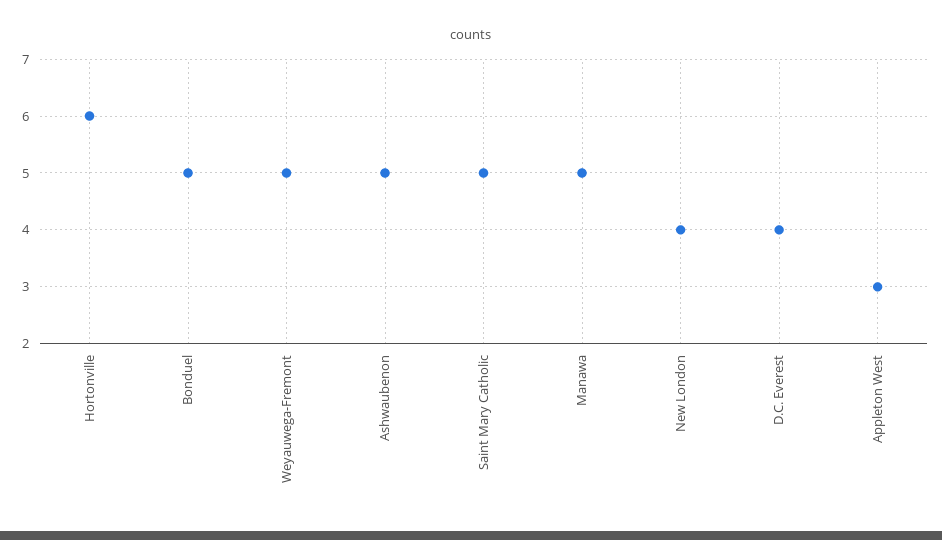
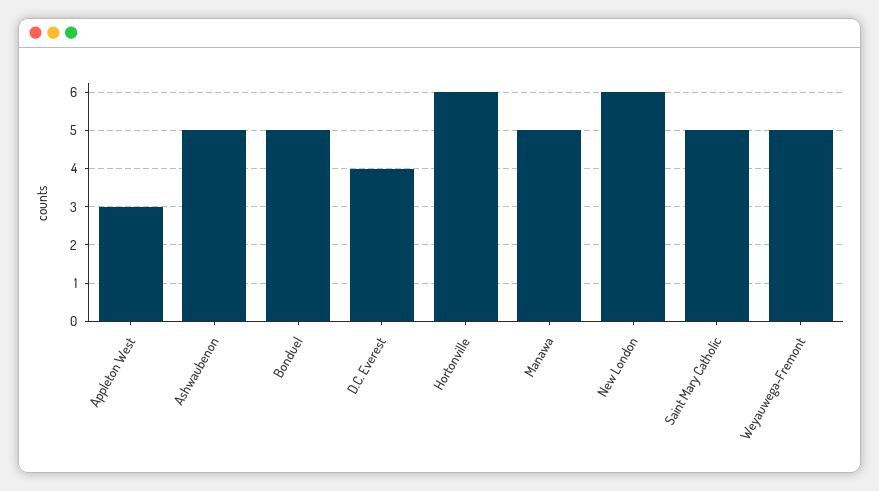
  {
    "Hortonville": 6,
    "Bonduel": 5,
    "Weyauwega-Fremont": 5,
    "Ashwaubenon": 5,
    "Saint Mary Catholic": 5,
    "Manawa": 5,
-   "New London": 4,
+   "New London": 6,
    "D.C. Everest": 4,
    "Appleton West": 3
  }

